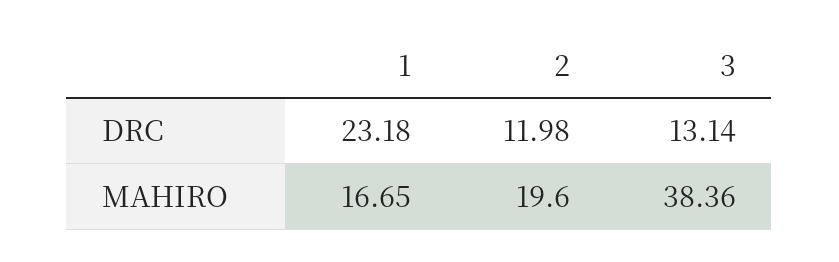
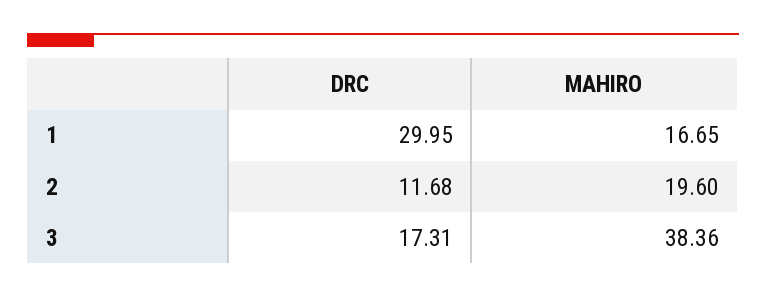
  {
    "1": {
-     "DRC": 23.18,
+     "DRC": 29.95,
      "MAHIRO": 16.65
    },
    "2": {
-     "DRC": 11.98,
+     "DRC": 11.68,
      "MAHIRO": 19.6
    },
    "3": {
-     "DRC": 13.14,
+     "DRC": 17.31,
      "MAHIRO": 38.36
    }
  }

